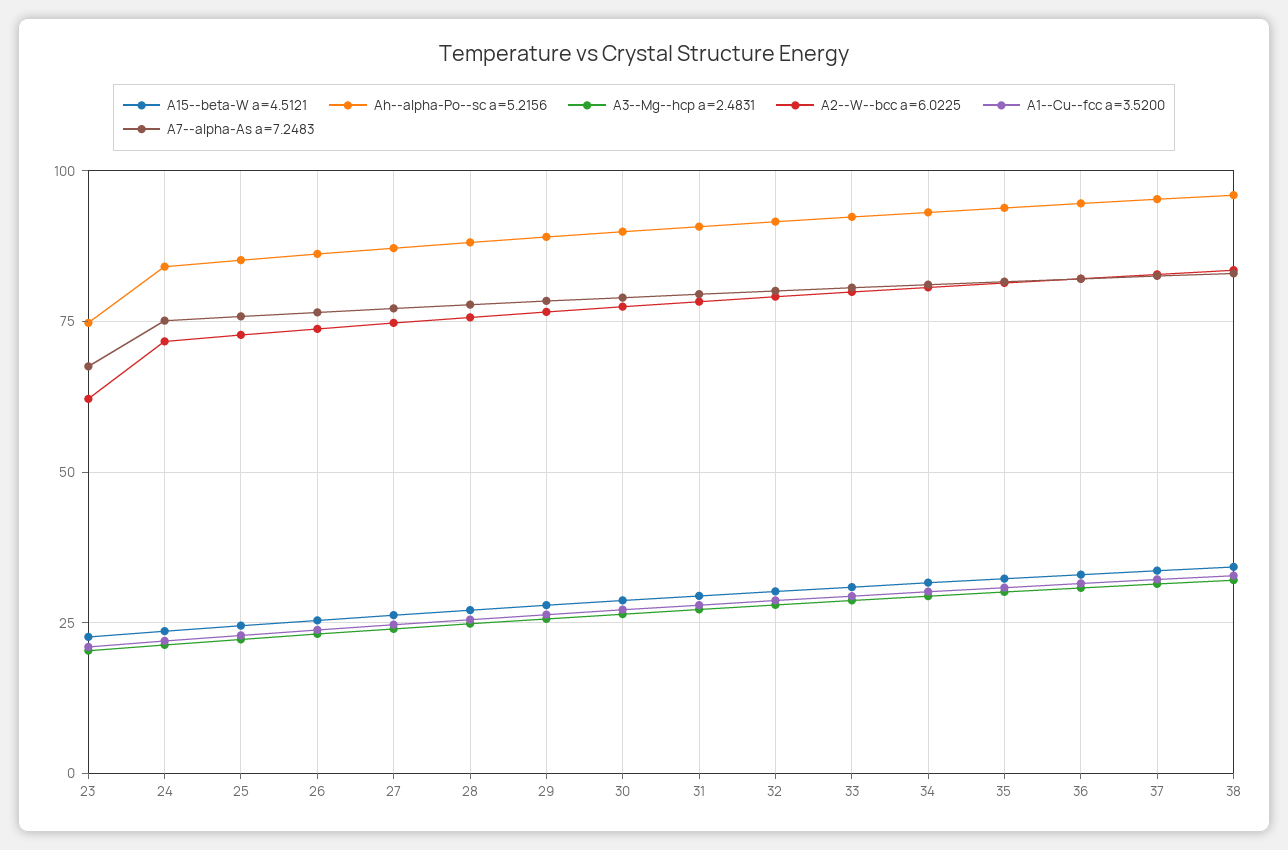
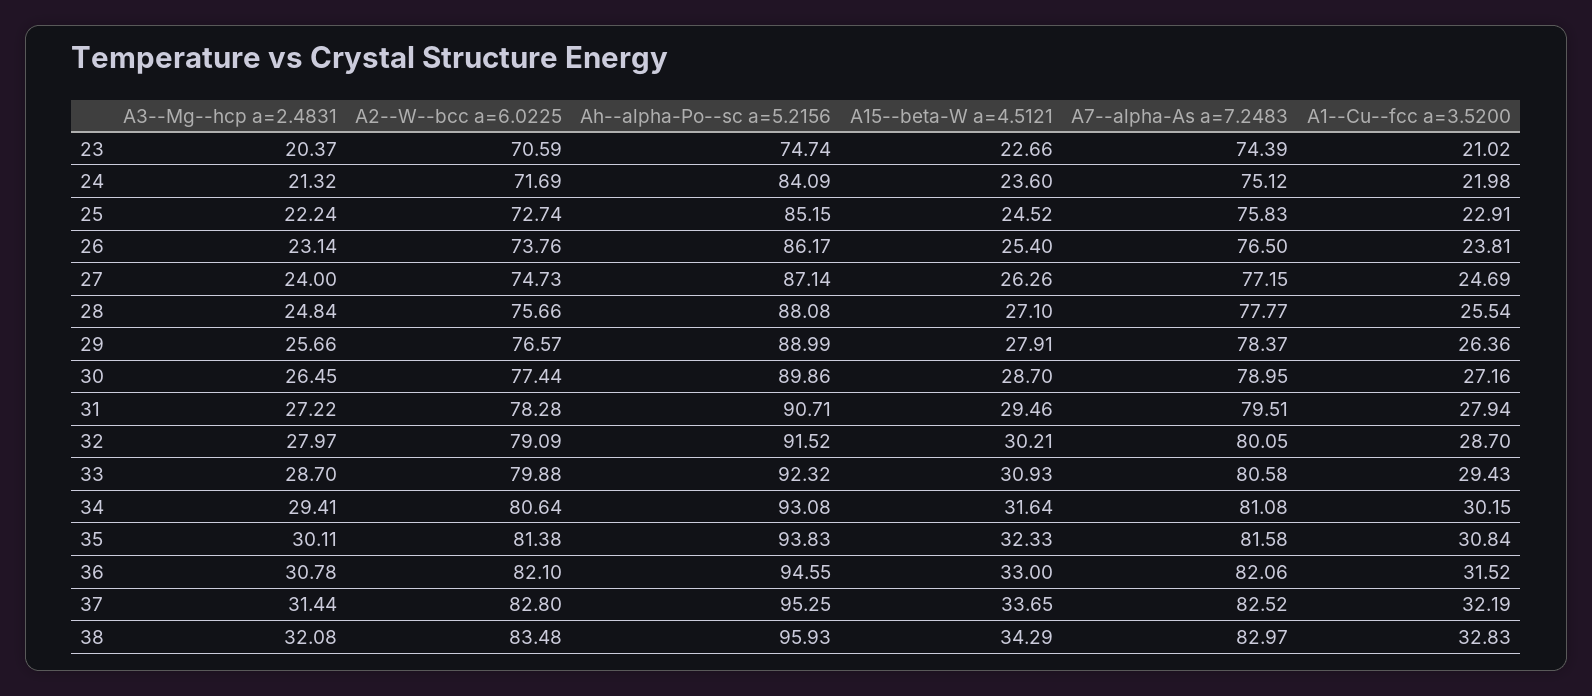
  {
    "A15--beta-W a=4.5121": {
      "23": 22.66,
      "24": 23.6,
      "25": 24.52,
      "26": 25.4,
      "27": 26.26,
      "28": 27.1,
      "29": 27.91,
      "30": 28.7,
      "31": 29.46,
      "32": 30.21,
      "33": 30.93,
      "34": 31.64,
      "35": 32.33,
      "36": 33,
      "37": 33.65,
      "38": 34.29
    },
    "Ah--alpha-Po--sc a=5.2156": {
      "23": 74.74,
      "24": 84.09,
      "25": 85.15,
      "26": 86.17,
      "27": 87.14,
      "28": 88.08,
      "29": 88.99,
      "30": 89.86,
      "31": 90.71,
      "32": 91.52,
      "33": 92.32,
      "34": 93.08,
      "35": 93.83,
      "36": 94.55,
      "37": 95.25,
      "38": 95.93
    },
    "A3--Mg--hcp a=2.4831": {
      "23": 20.37,
      "24": 21.32,
      "25": 22.24,
      "26": 23.14,
      "27": 24,
      "28": 24.84,
      "29": 25.66,
      "30": 26.45,
      "31": 27.22,
      "32": 27.97,
      "33": 28.7,
      "34": 29.41,
      "35": 30.11,
      "36": 30.78,
      "37": 31.44,
      "38": 32.08
    },
    "A2--W--bcc a=6.0225": {
-     "23": 62.5,
+     "23": 70.59,
      "24": 71.69,
      "25": 72.74,
      "26": 73.76,
      "27": 74.73,
      "28": 75.66,
      "29": 76.57,
      "30": 77.44,
      "31": 78.28,
      "32": 79.09,
      "33": 79.88,
      "34": 80.64,
      "35": 81.38,
      "36": 82.1,
      "37": 82.8,
      "38": 83.48
    },
    "A1--Cu--fcc a=3.5200": {
      "23": 21.02,
      "24": 21.98,
      "25": 22.91,
      "26": 23.81,
      "27": 24.69,
      "28": 25.54,
      "29": 26.36,
      "30": 27.16,
      "31": 27.94,
      "32": 28.7,
      "33": 29.43,
      "34": 30.15,
      "35": 30.84,
      "36": 31.52,
      "37": 32.19,
      "38": 32.83
    },
    "A7--alpha-As a=7.2483": {
-     "23": 67.5,
+     "23": 74.39,
      "24": 75.12,
      "25": 75.83,
      "26": 76.5,
      "27": 77.15,
      "28": 77.77,
      "29": 78.37,
      "30": 78.95,
      "31": 79.51,
      "32": 80.05,
      "33": 80.58,
      "34": 81.08,
      "35": 81.58,
      "36": 82.06,
      "37": 82.52,
      "38": 82.97
    }
  }

